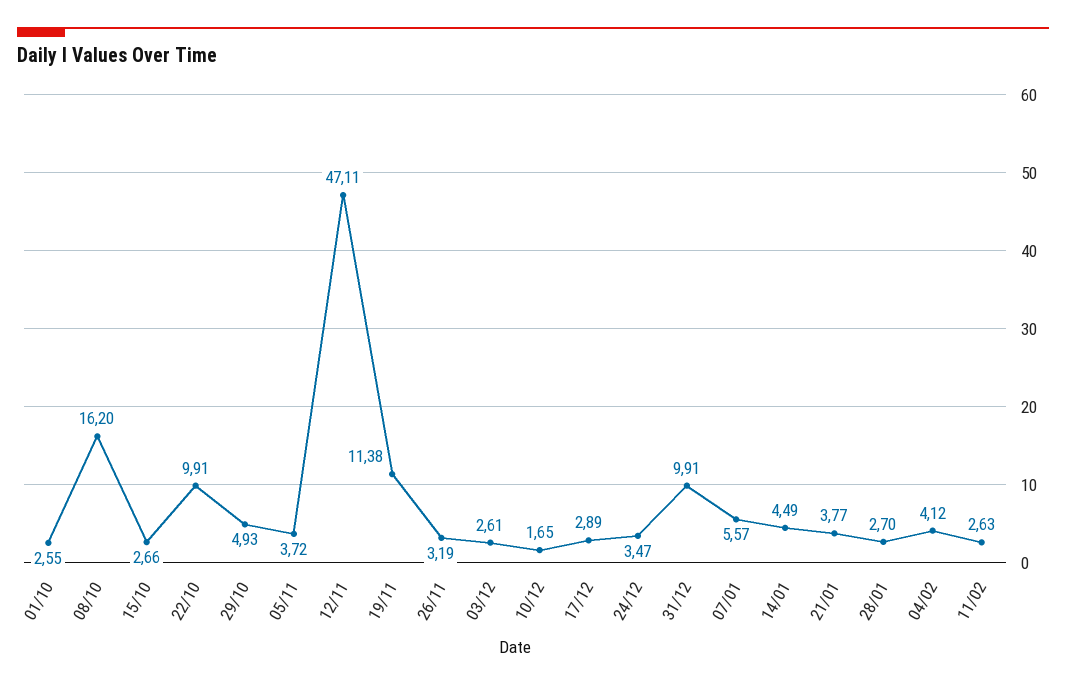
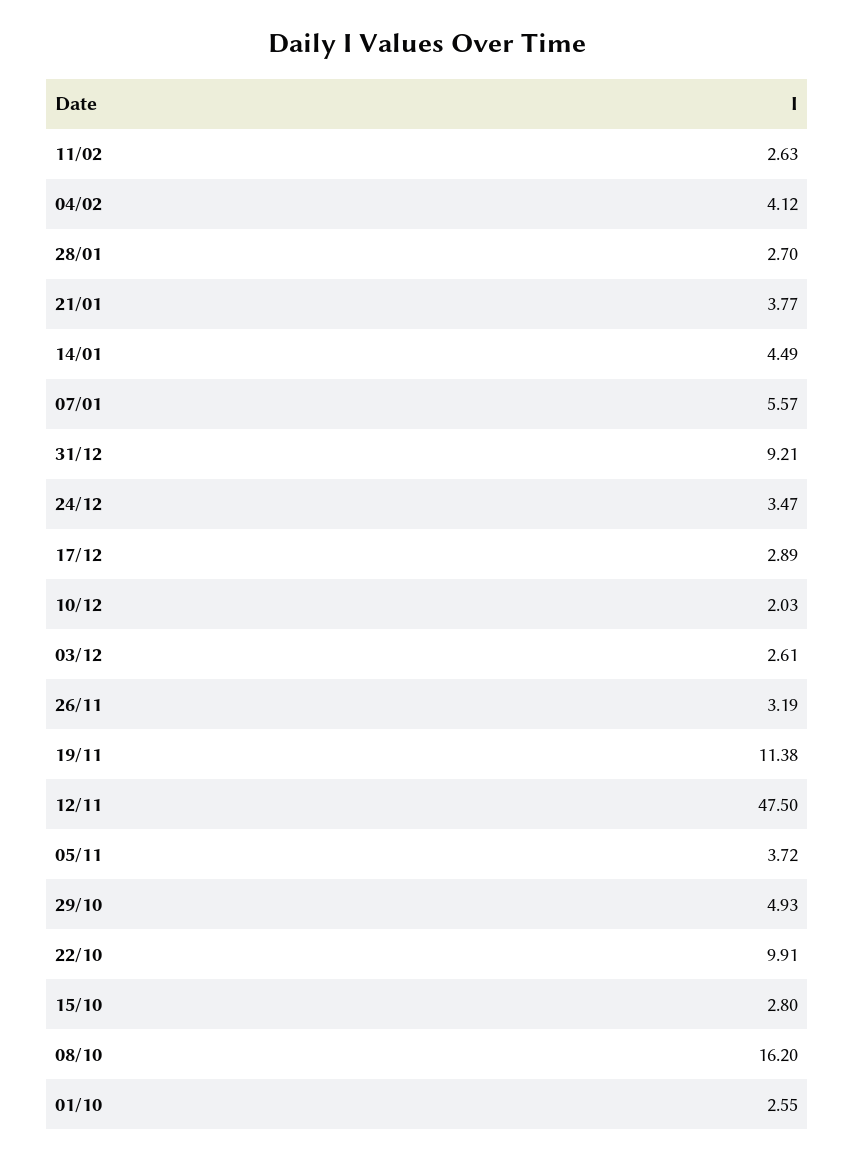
  {
    "01/10": 2.55,
    "08/10": 16.2,
-   "15/10": 2.66,
+   "15/10": 2.8,
    "22/10": 9.91,
    "29/10": 4.93,
    "05/11": 3.72,
-   "12/11": 47.11,
+   "12/11": 47.5,
    "19/11": 11.38,
    "26/11": 3.19,
    "03/12": 2.61,
-   "10/12": 1.65,
+   "10/12": 2.03,
    "17/12": 2.89,
    "24/12": 3.47,
-   "31/12": 9.91,
+   "31/12": 9.21,
    "07/01": 5.57,
    "14/01": 4.49,
    "21/01": 3.77,
    "28/01": 2.7,
    "04/02": 4.12,
    "11/02": 2.63
  }

